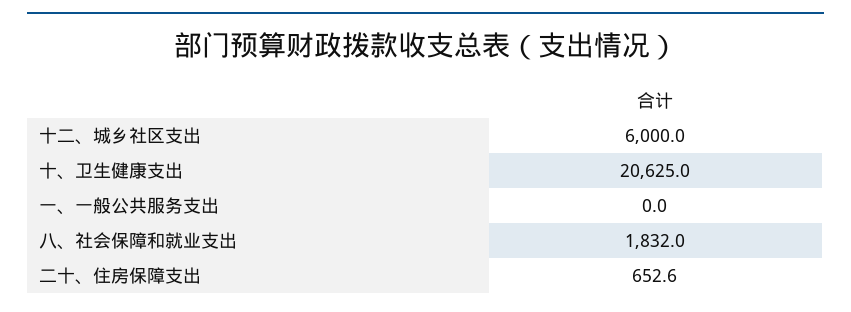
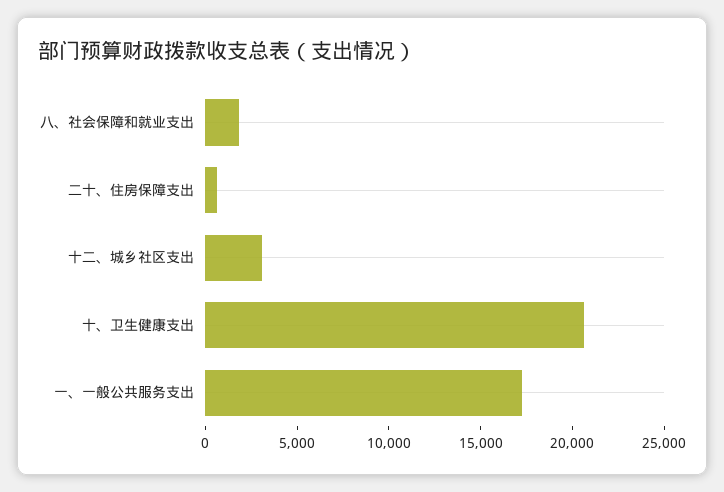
  {
-   "十二、城乡社区支出": 6000,
+   "十二、城乡社区支出": 3000,
    "十、卫生健康支出": 20625,
-   "一、一般公共服务支出": 0,
+   "一、一般公共服务支出": 17000,
    "八、社会保障和就业支出": 1832,
    "二十、住房保障支出": 652.6
  }

